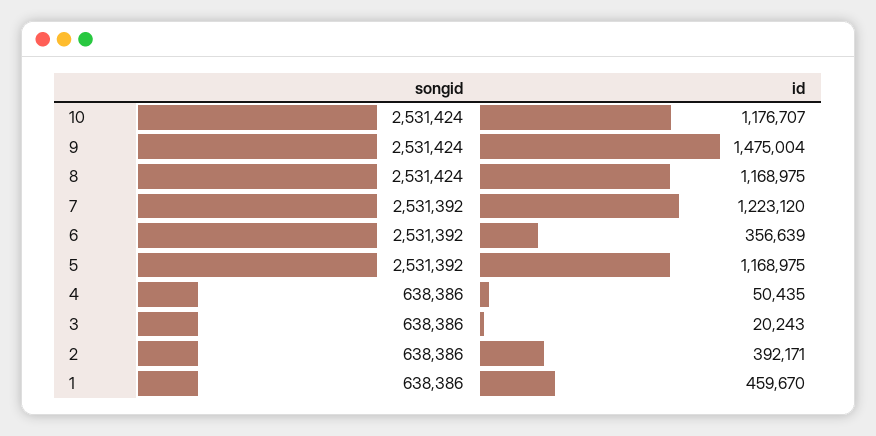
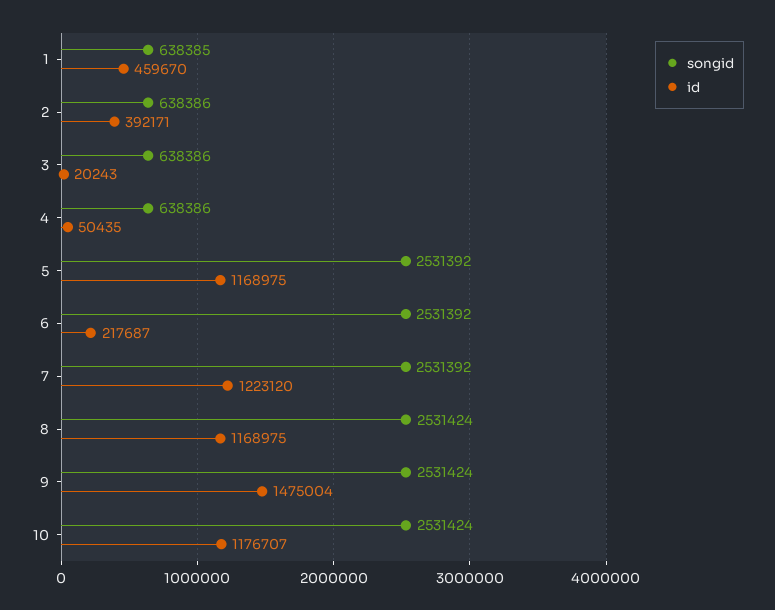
  {
    "songid": {
      "10": 2531424,
      "9": 2531424,
      "8": 2531424,
      "7": 2531392,
      "6": 2531392,
      "5": 2531392,
      "4": 638386,
      "3": 638386,
      "2": 638386,
-     "1": 638386
+     "1": 638385
    },
    "id": {
      "10": 1176707,
      "9": 1475004,
      "8": 1168975,
      "7": 1223120,
-     "6": 356639,
+     "6": 217687,
      "5": 1168975,
      "4": 50435,
      "3": 20243,
      "2": 392171,
      "1": 459670
    }
  }

